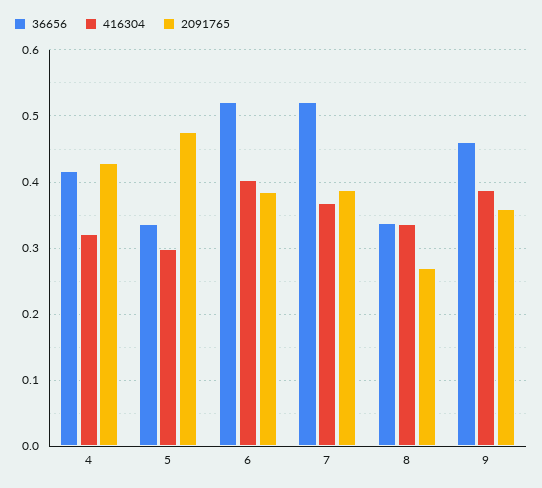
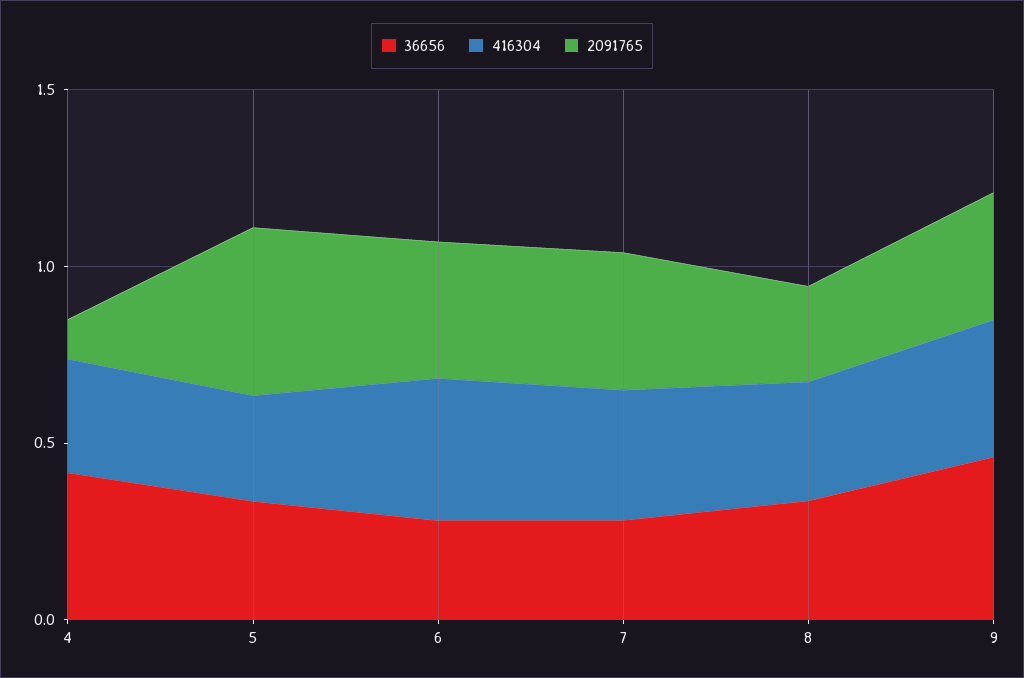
  {
    "36656": {
      "4": 0.42,
      "5": 0.34,
-     "6": 0.52,
+     "6": 0.3,
-     "7": 0.52,
+     "7": 0.3,
      "8": 0.34,
      "9": 0.46
    },
    "416304": {
      "4": 0.32,
      "5": 0.3,
      "6": 0.4,
      "7": 0.37,
      "8": 0.34,
      "9": 0.39
    },
    "2091765": {
-     "4": 0.43,
+     "4": 0.1,
      "5": 0.48,
      "6": 0.39,
      "7": 0.39,
      "8": 0.27,
      "9": 0.36
    }
  }

